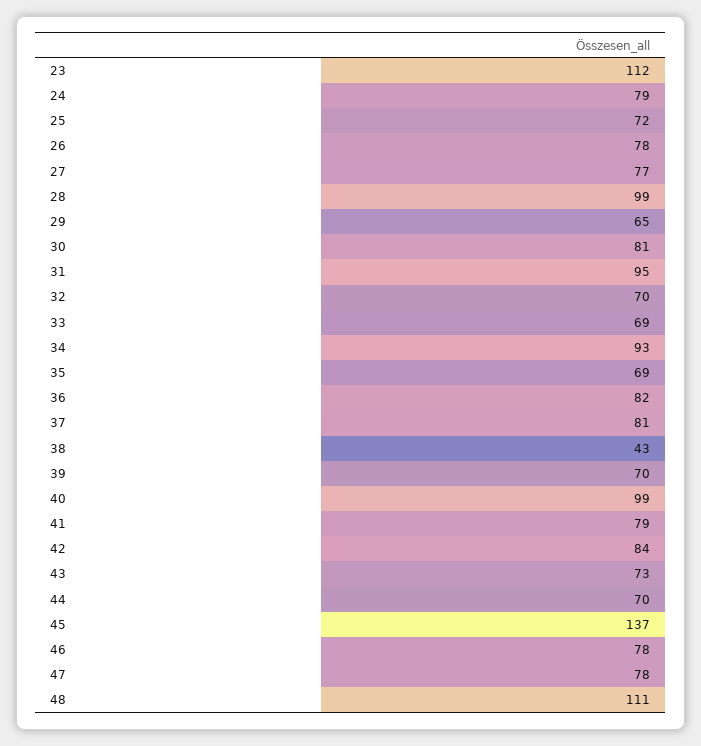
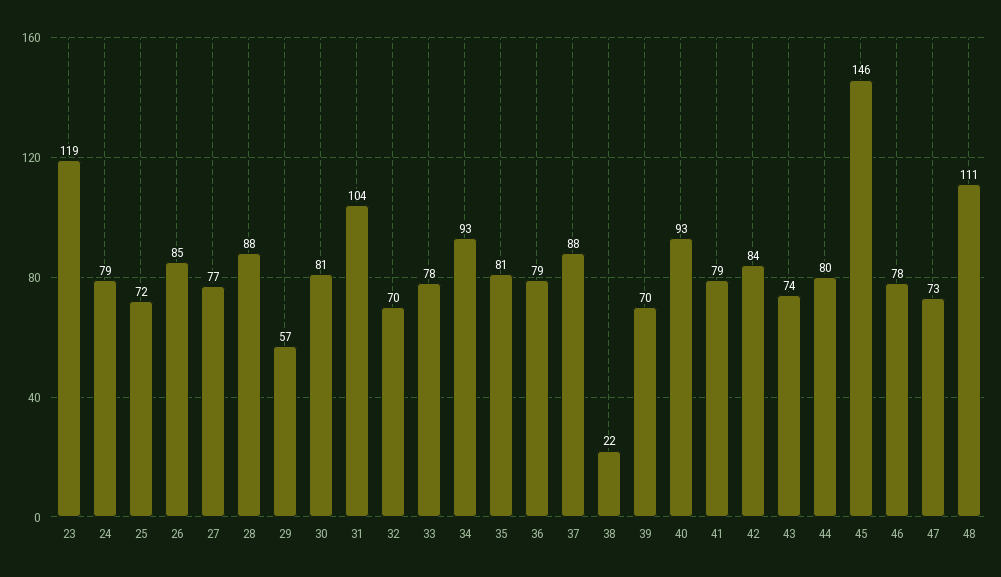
  {
-   "23": 112,
+   "23": 119,
    "24": 79,
    "25": 72,
-   "26": 78,
+   "26": 85,
    "27": 77,
-   "28": 99,
+   "28": 88,
-   "29": 65,
+   "29": 57,
    "30": 81,
-   "31": 95,
+   "31": 104,
    "32": 70,
-   "33": 69,
+   "33": 78,
    "34": 93,
-   "35": 69,
+   "35": 81,
-   "36": 82,
+   "36": 79,
-   "37": 81,
+   "37": 88,
-   "38": 43,
+   "38": 22,
    "39": 70,
-   "40": 99,
+   "40": 93,
    "41": 79,
    "42": 84,
-   "43": 73,
+   "43": 74,
-   "44": 70,
+   "44": 80,
-   "45": 137,
+   "45": 146,
    "46": 78,
-   "47": 78,
+   "47": 73,
    "48": 111
  }

